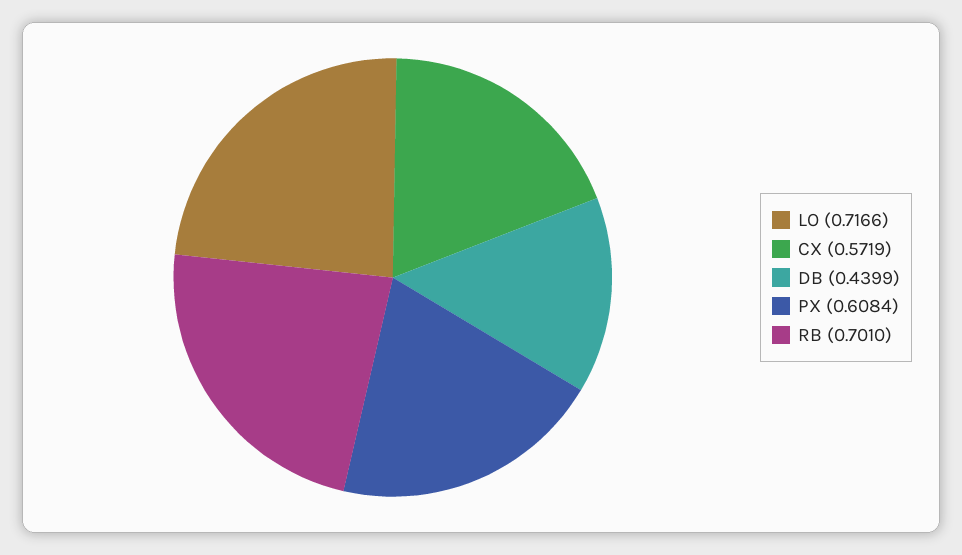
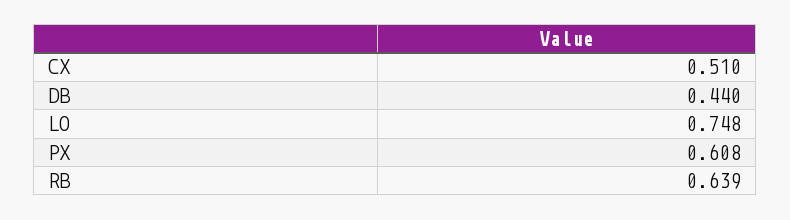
  {
-   "LO": 0.7166,
+   "LO": 0.748,
-   "CX": 0.5719,
+   "CX": 0.51,
    "DB": 0.4399,
    "PX": 0.6084,
-   "RB": 0.701
+   "RB": 0.639
  }

